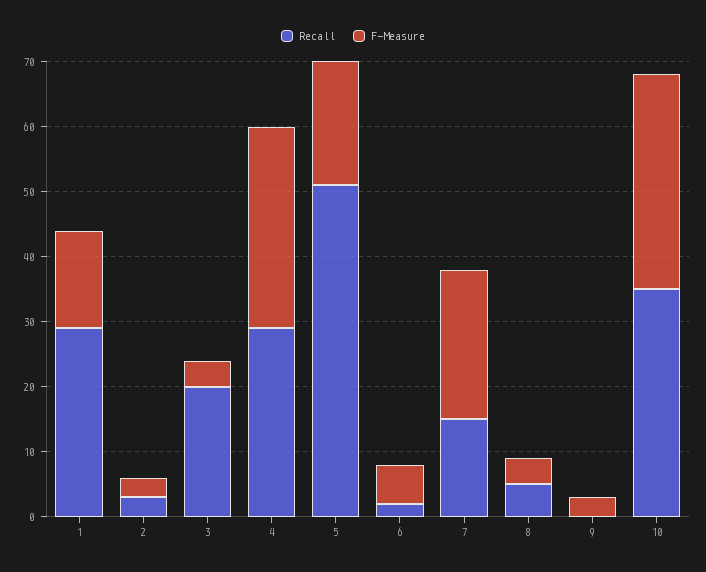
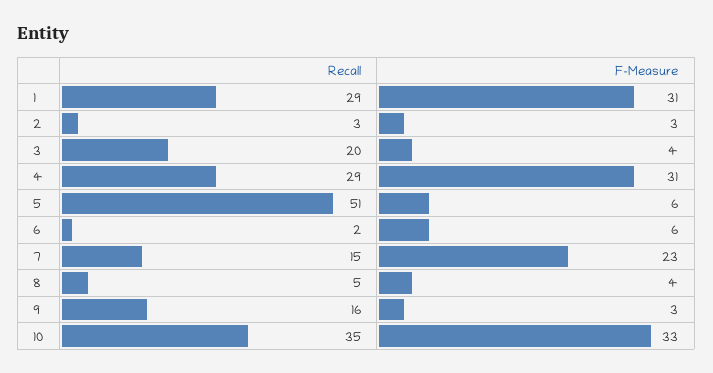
  {
    "Recall": {
      "1": 29,
      "2": 3,
      "3": 20,
      "4": 29,
      "5": 51,
      "6": 2,
      "7": 15,
      "8": 5,
-     "9": 0,
+     "9": 16,
      "10": 35
    },
    "F-Measure": {
-     "1": 15,
+     "1": 31,
      "2": 3,
      "3": 4,
      "4": 31,
-     "5": 20,
+     "5": 6,
      "6": 6,
      "7": 23,
      "8": 4,
      "9": 3,
      "10": 33
    }
  }

